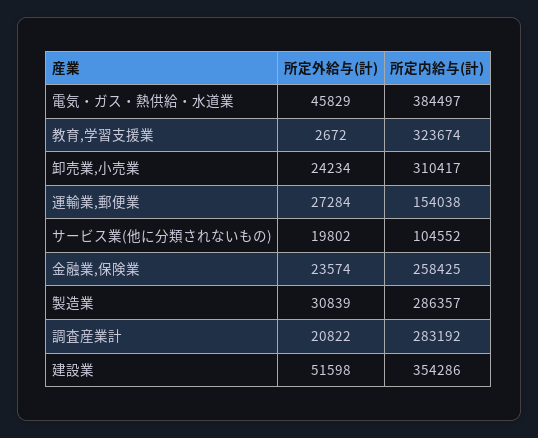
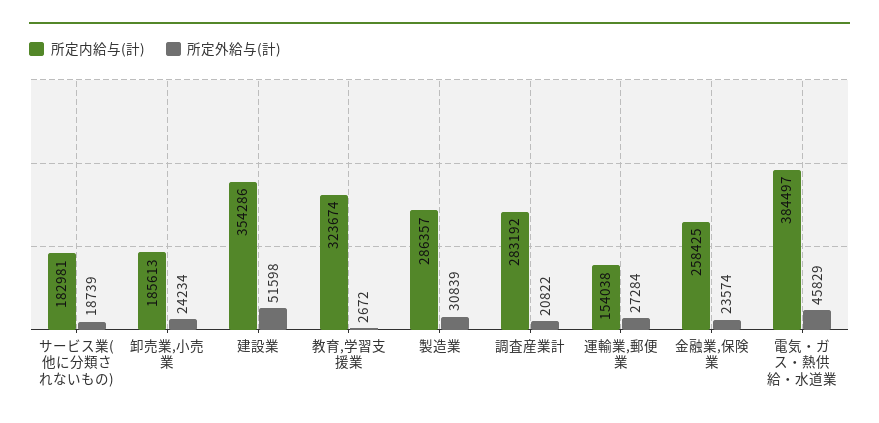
  {
    "所定外給与(計)": {
      "電気・ガス・熱供給・水道業": 45829,
      "教育,学習支援業": 2672,
      "卸売業,小売業": 24234,
      "運輸業,郵便業": 27284,
-     "サービス業(他に分類されないもの)": 19802,
+     "サービス業(他に分類されないもの)": 18739,
      "金融業,保険業": 23574,
      "製造業": 30839,
      "調査産業計": 20822,
      "建設業": 51598
    },
    "所定内給与(計)": {
      "電気・ガス・熱供給・水道業": 384497,
      "教育,学習支援業": 323674,
-     "卸売業,小売業": 310417,
+     "卸売業,小売業": 185613,
      "運輸業,郵便業": 154038,
-     "サービス業(他に分類されないもの)": 104552,
+     "サービス業(他に分類されないもの)": 182981,
      "金融業,保険業": 258425,
      "製造業": 286357,
      "調査産業計": 283192,
      "建設業": 354286
    }
  }

